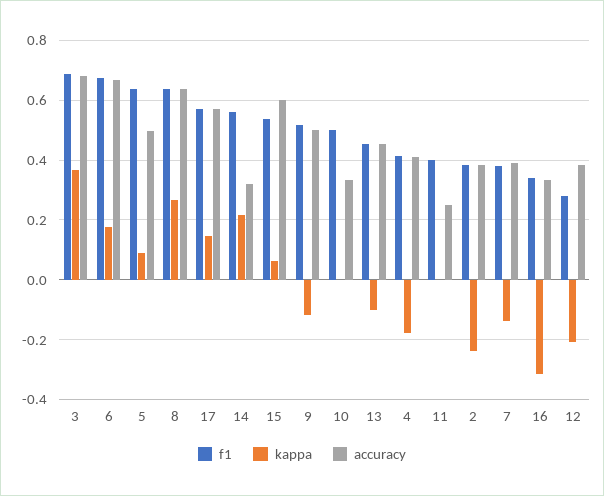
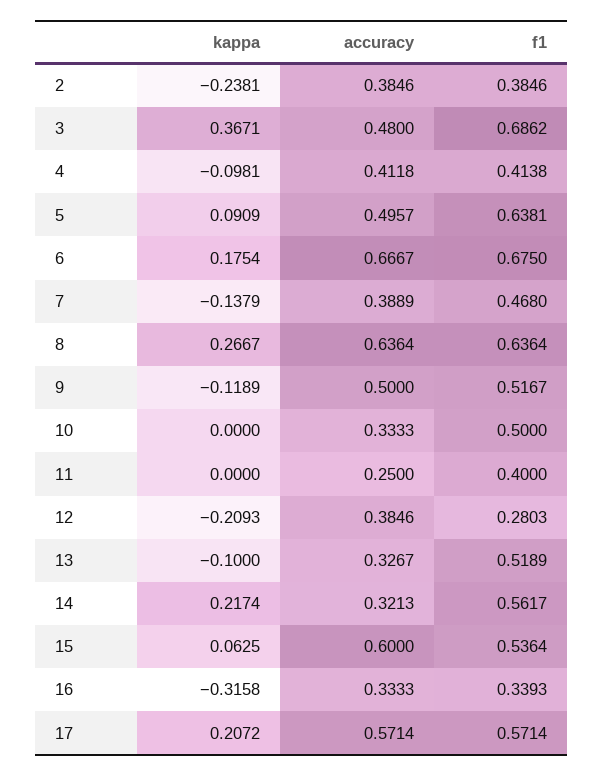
  {
    "f1": {
      "3": 0.6862,
      "6": 0.675,
      "5": 0.6381,
      "8": 0.6364,
      "17": 0.5714,
      "14": 0.5617,
      "15": 0.5364,
      "9": 0.5167,
      "10": 0.5,
-     "13": 0.45,
+     "13": 0.5189,
      "4": 0.4138,
      "11": 0.4,
      "2": 0.3846,
-     "7": 0.375,
+     "7": 0.468,
      "16": 0.3393,
      "12": 0.2803
    },
    "kappa": {
      "3": 0.3671,
      "6": 0.1754,
      "5": 0.0909,
      "8": 0.2667,
-     "17": 0.15,
+     "17": 0.2072,
      "14": 0.2174,
      "15": 0.0625,
      "9": -0.1189,
      "10": 0,
      "13": -0.1,
-     "4": -0.175,
+     "4": -0.0981,
      "11": 0,
      "2": -0.2381,
      "7": -0.1379,
      "16": -0.3158,
      "12": -0.2093
    },
    "accuracy": {
-     "3": 0.675,
+     "3": 0.48,
      "6": 0.6667,
      "5": 0.4957,
      "8": 0.6364,
      "17": 0.5714,
      "14": 0.3213,
      "15": 0.6,
      "9": 0.5,
      "10": 0.3333,
-     "13": 0.45,
+     "13": 0.3267,
      "4": 0.4118,
      "11": 0.25,
      "2": 0.3846,
      "7": 0.3889,
      "16": 0.3333,
      "12": 0.3846
    }
  }

